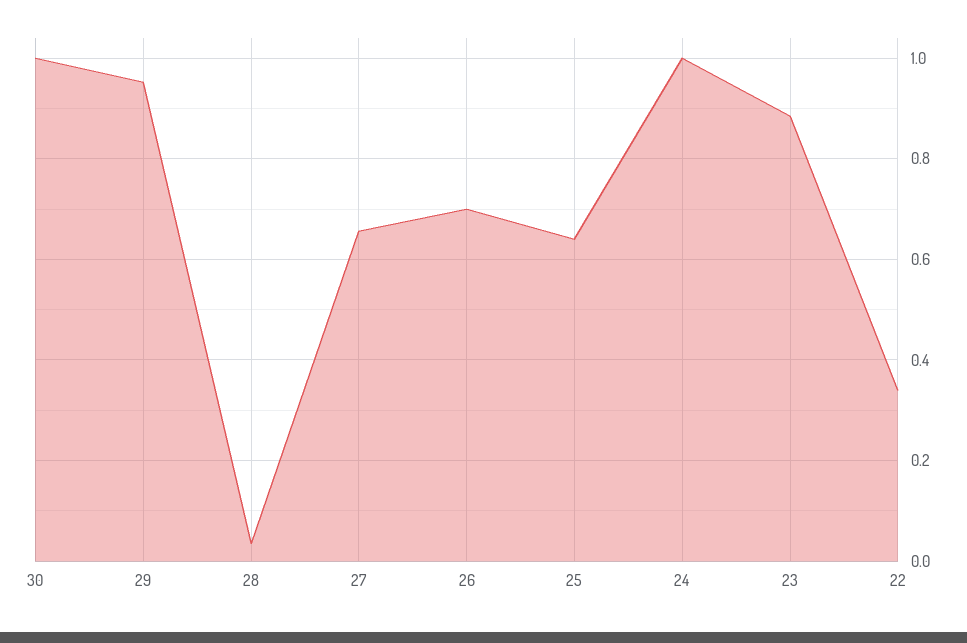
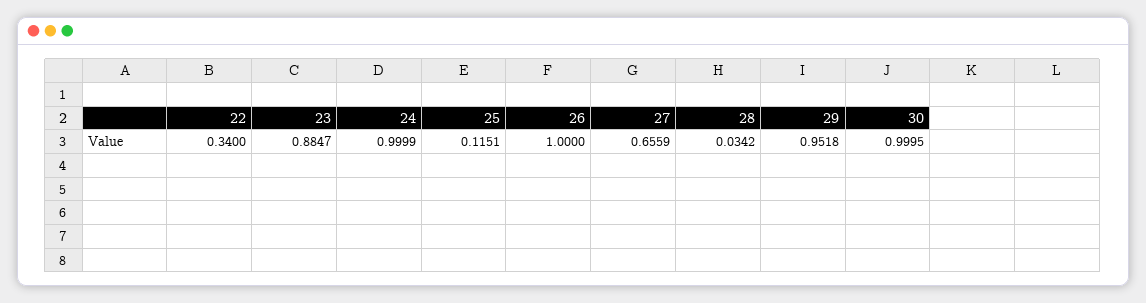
  {
    "30": 0.9995,
    "29": 0.9518,
    "28": 0.0342,
    "27": 0.6559,
-   "26": 0.7,
+   "26": 1,
-   "25": 0.64,
+   "25": 0.1151,
    "24": 0.9999,
    "23": 0.8847,
    "22": 0.34
  }

